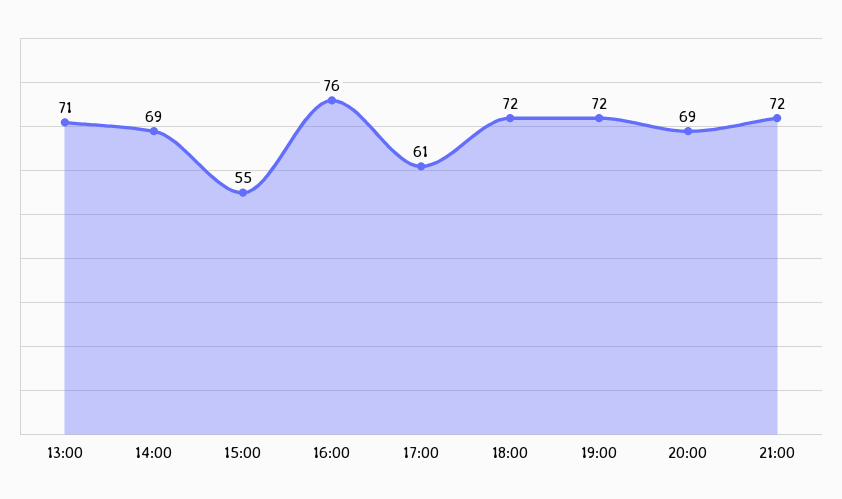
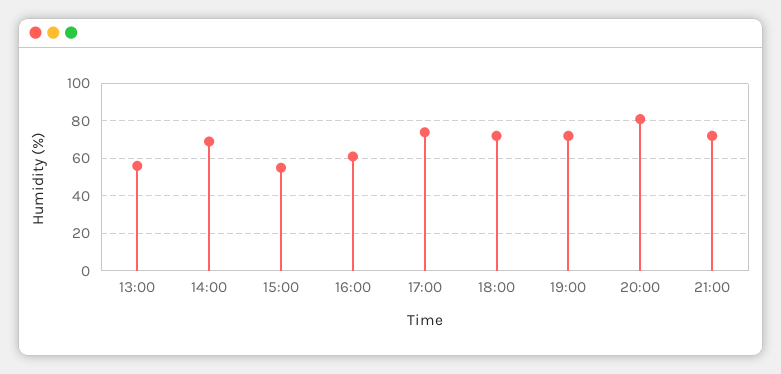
  {
-   "13:00": 71,
+   "13:00": 55,
    "14:00": 69,
    "15:00": 55,
-   "16:00": 76,
+   "16:00": 60,
-   "17:00": 61,
+   "17:00": 75,
    "18:00": 72,
    "19:00": 72,
-   "20:00": 69,
+   "20:00": 80,
    "21:00": 72
  }

